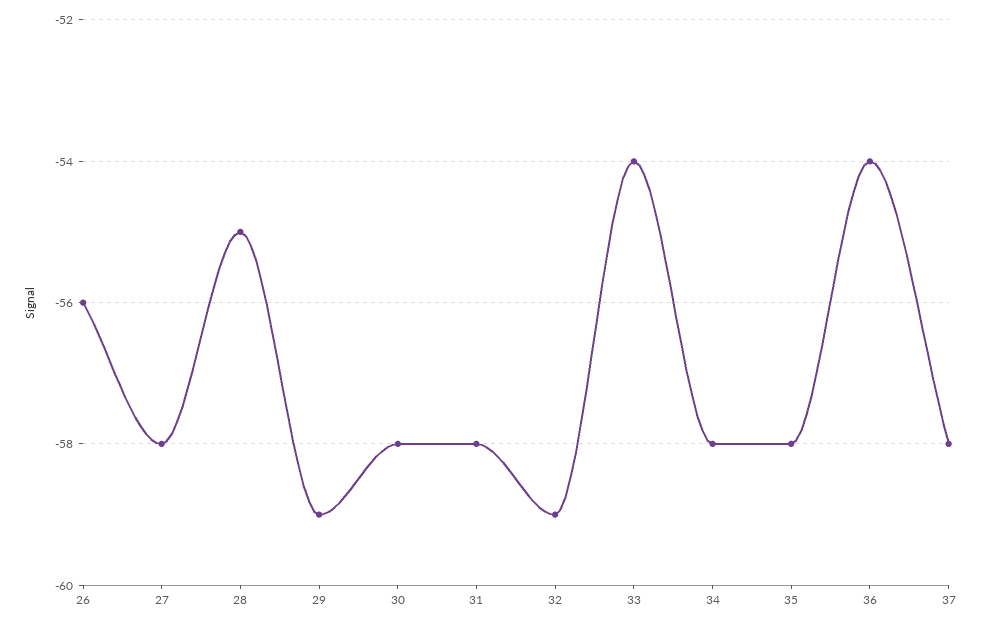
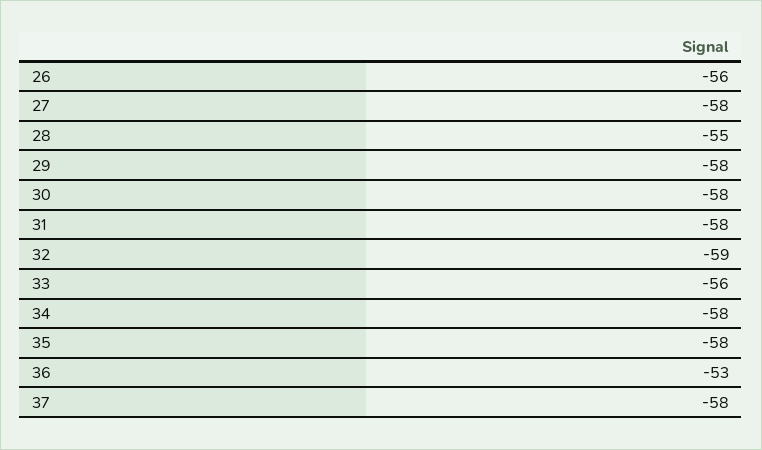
  {
    "26": -56,
    "27": -58,
    "28": -55,
-   "29": -59,
+   "29": -58,
    "30": -58,
    "31": -58,
    "32": -59,
-   "33": -54,
+   "33": -56,
    "34": -58,
    "35": -58,
-   "36": -54,
+   "36": -53,
    "37": -58
  }

